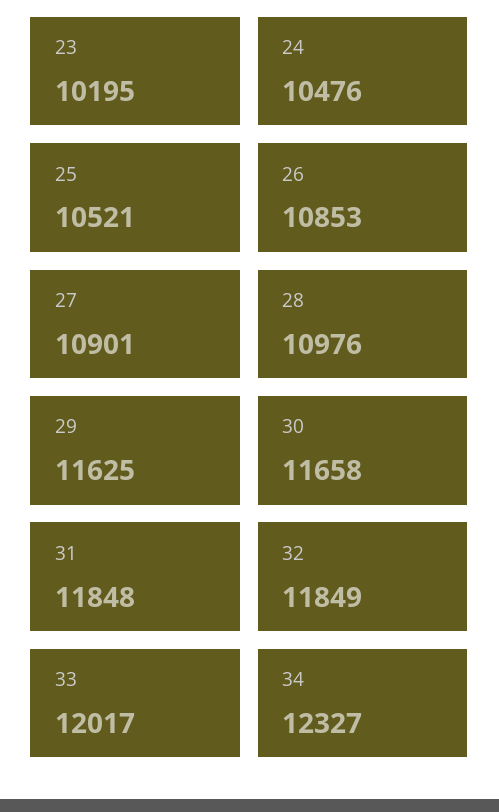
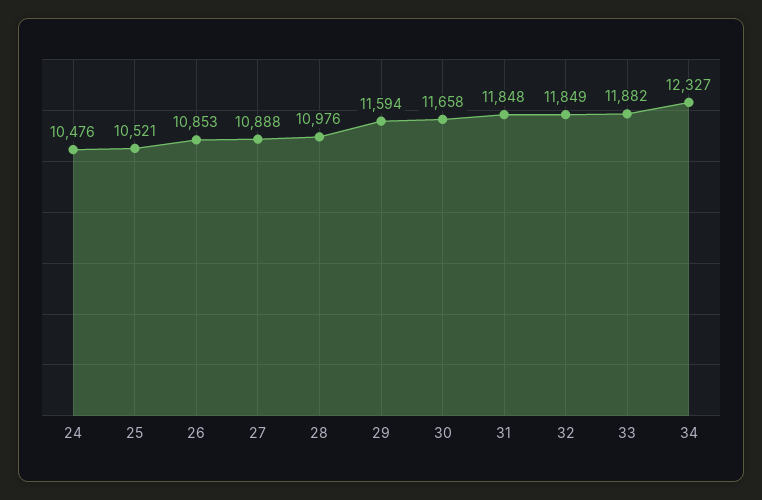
  {
-   "23": 10195,
    "24": 10476,
    "25": 10521,
    "26": 10853,
-   "27": 10901,
+   "27": 10888,
    "28": 10976,
-   "29": 11625,
+   "29": 11594,
    "30": 11658,
    "31": 11848,
    "32": 11849,
-   "33": 12017,
+   "33": 11882,
    "34": 12327
  }

